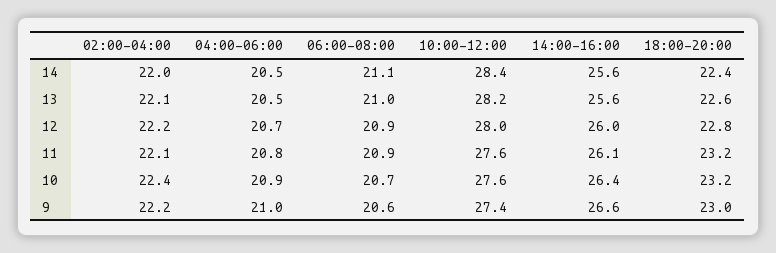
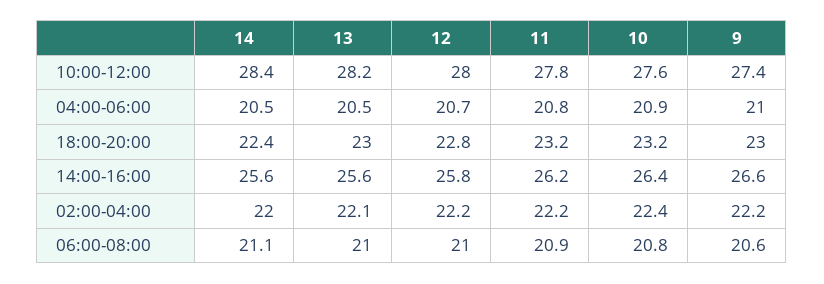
  {
    "02:00-04:00": {
      "14": 22,
      "13": 22.1,
      "12": 22.2,
-     "11": 22.1,
+     "11": 22.2,
      "10": 22.4,
      "9": 22.2
    },
    "04:00-06:00": {
      "14": 20.5,
      "13": 20.5,
      "12": 20.7,
      "11": 20.8,
      "10": 20.9,
      "9": 21
    },
    "06:00-08:00": {
      "14": 21.1,
      "13": 21,
-     "12": 20.9,
+     "12": 21,
      "11": 20.9,
-     "10": 20.7,
+     "10": 20.8,
      "9": 20.6
    },
    "10:00-12:00": {
      "14": 28.4,
      "13": 28.2,
      "12": 28,
-     "11": 27.6,
+     "11": 27.8,
      "10": 27.6,
      "9": 27.4
    },
    "14:00-16:00": {
      "14": 25.6,
      "13": 25.6,
-     "12": 26,
+     "12": 25.8,
-     "11": 26.1,
+     "11": 26.2,
      "10": 26.4,
      "9": 26.6
    },
    "18:00-20:00": {
      "14": 22.4,
-     "13": 22.6,
+     "13": 23,
      "12": 22.8,
      "11": 23.2,
      "10": 23.2,
      "9": 23
    }
  }

